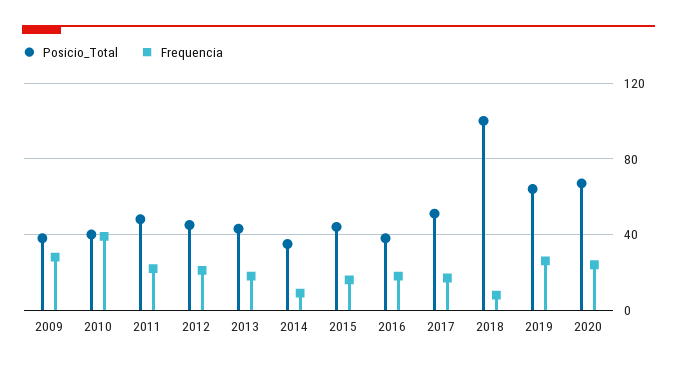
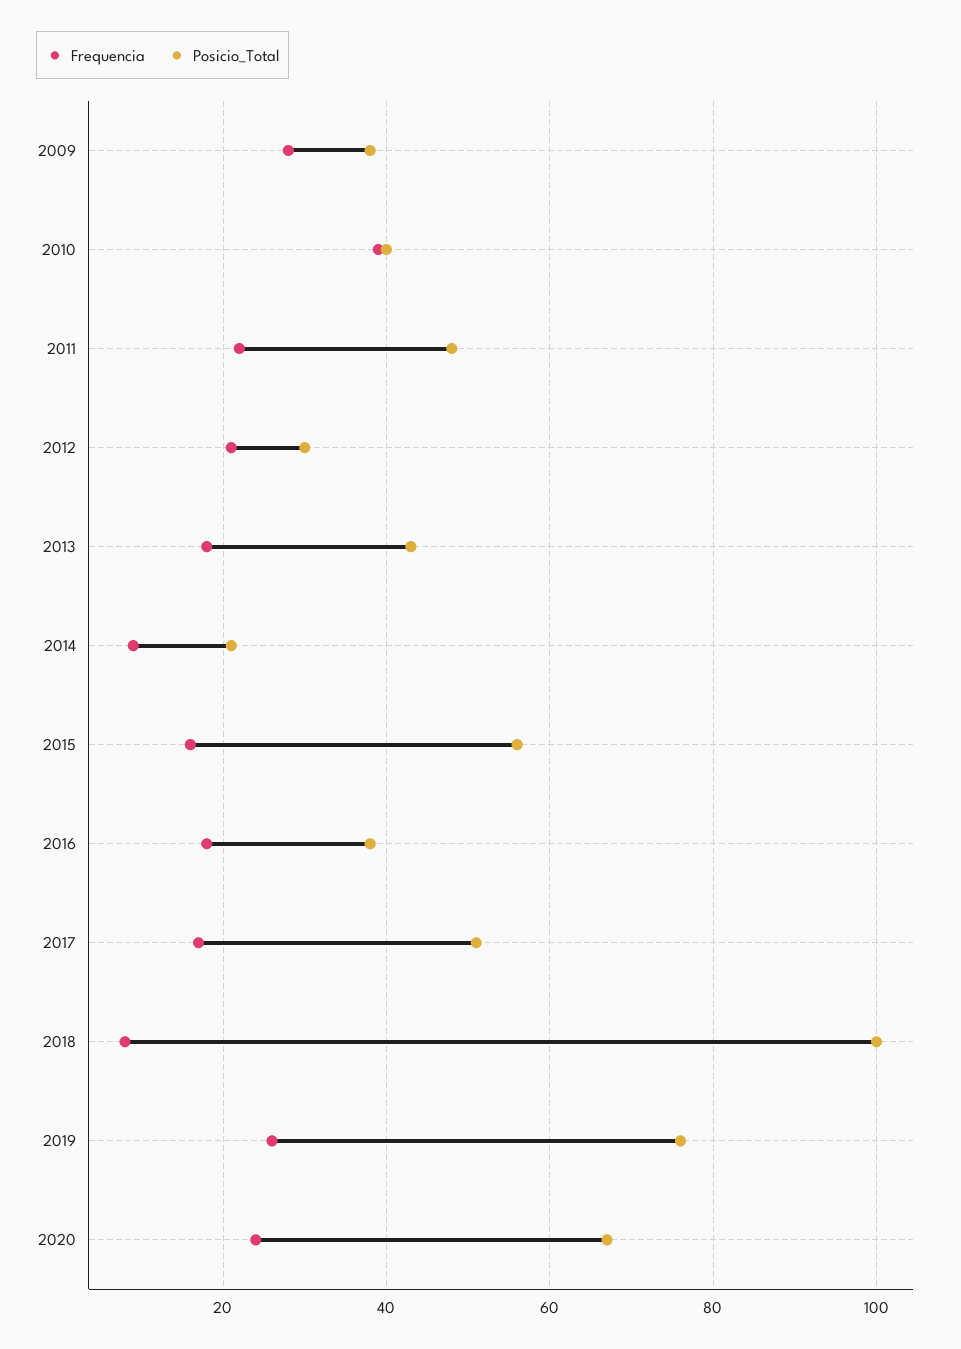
  {
    "Posicio_Total": {
      "2009": 40,
      "2010": 40,
      "2011": 50,
-     "2012": 45,
+     "2012": 30,
      "2013": 45,
-     "2014": 35,
+     "2014": 20,
-     "2015": 45,
+     "2015": 55,
      "2016": 40,
      "2017": 50,
      "2018": 100,
-     "2019": 65,
+     "2019": 75,
      "2020": 65
    },
    "Frequencia": {
      "2009": 30,
      "2010": 40,
      "2011": 20,
      "2012": 20,
      "2013": 20,
      "2014": 10,
      "2015": 15,
      "2016": 20,
      "2017": 15,
      "2018": 10,
      "2019": 25,
      "2020": 25
    }
  }

